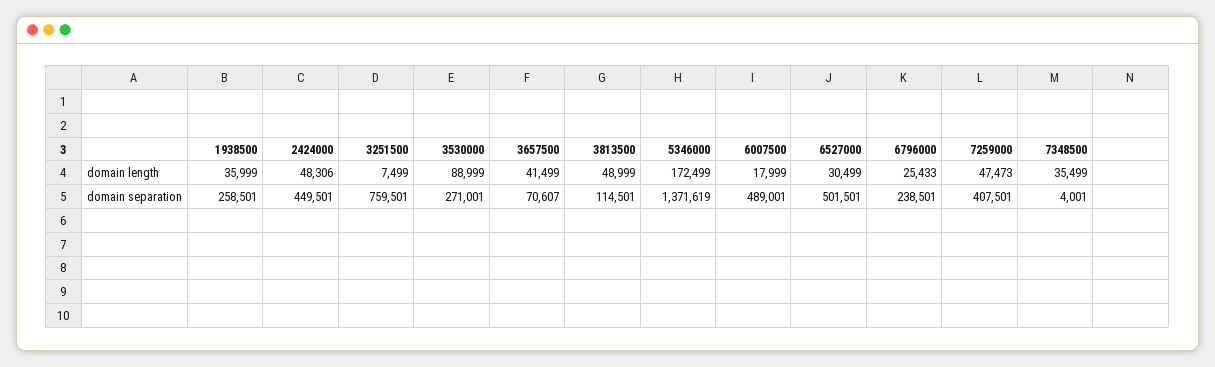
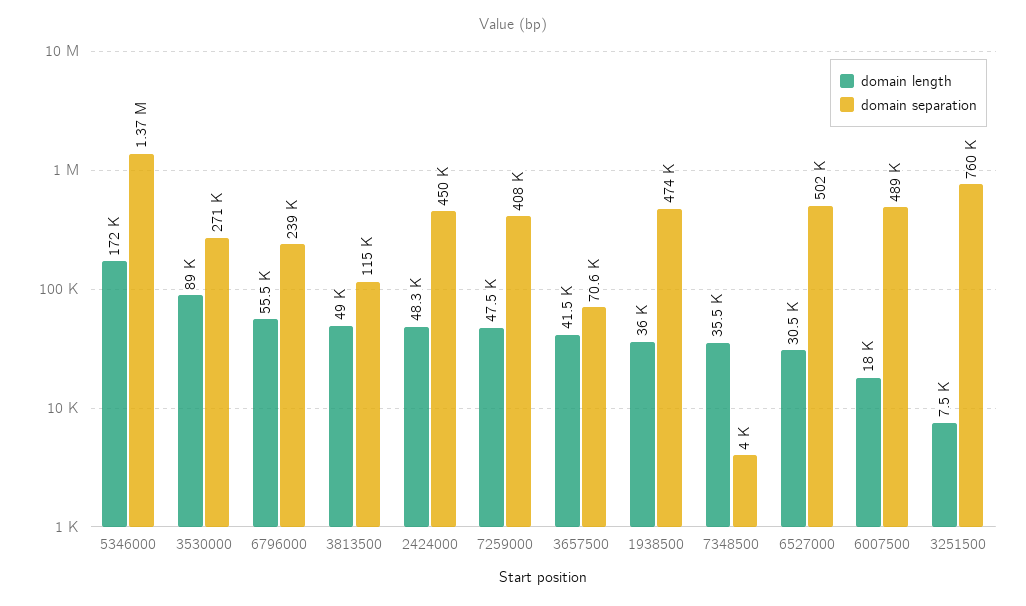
  {
    "domain length": {
      "1938500": 35999,
      "2424000": 48306,
      "3251500": 7499,
      "3530000": 88999,
      "3657500": 41499,
      "3813500": 48999,
      "5346000": 172499,
      "6007500": 17999,
      "6527000": 30499,
-     "6796000": 25433,
+     "6796000": 55500,
      "7259000": 47473,
      "7348500": 35499
    },
    "domain separation": {
-     "1938500": 258501,
+     "1938500": 474000,
      "2424000": 449501,
      "3251500": 759501,
      "3530000": 271001,
      "3657500": 70607,
      "3813500": 114501,
      "5346000": 1371619,
      "6007500": 489001,
      "6527000": 501501,
      "6796000": 238501,
      "7259000": 407501,
      "7348500": 4001
    }
  }

